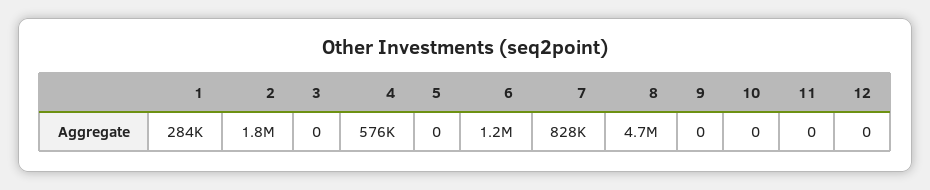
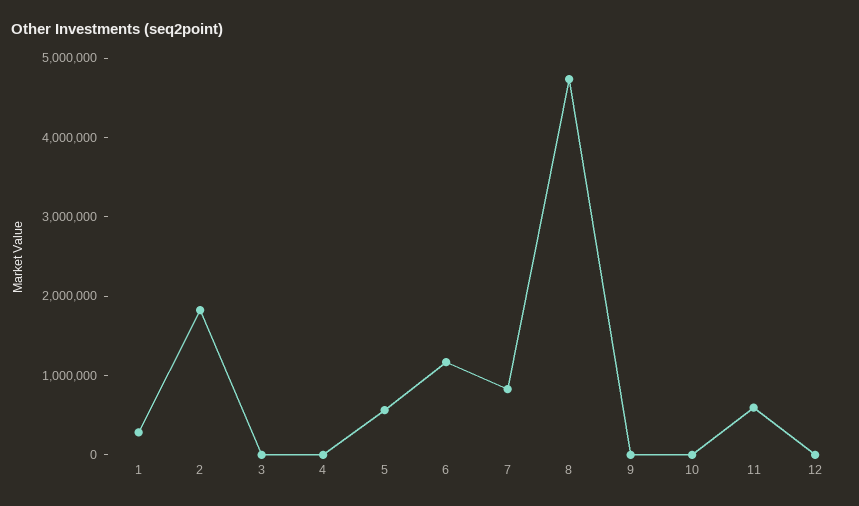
  {
    "1": 284000,
    "2": 1800000,
    "3": 0,
-   "4": 576000,
+   "4": 0,
-   "5": 0,
+   "5": 600000,
    "6": 1200000,
    "7": 828000,
    "8": 4700000,
    "9": 0,
    "10": 0,
-   "11": 0,
+   "11": 600000,
    "12": 0
  }

